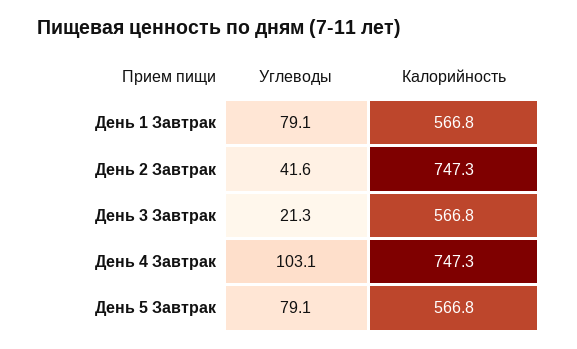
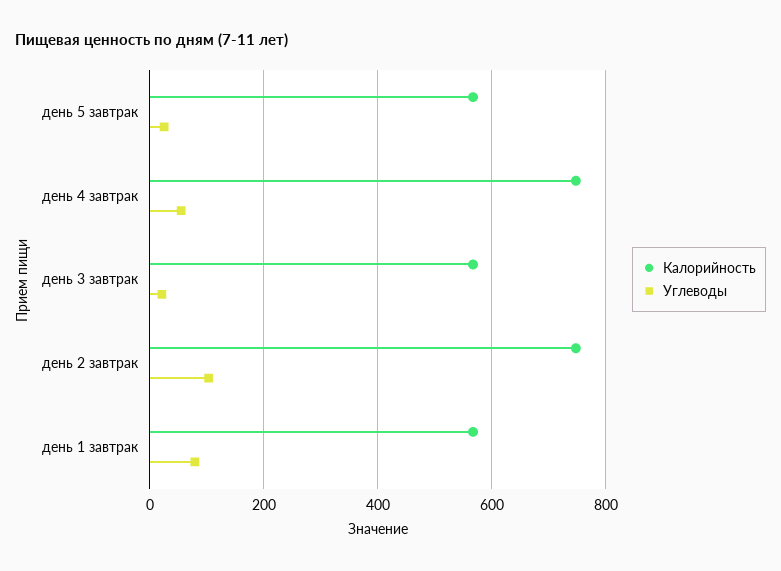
  {
    "Углеводы": {
      "День 1 Завтрак": 79.1,
-     "День 2 Завтрак": 41.6,
+     "День 2 Завтрак": 100,
      "День 3 Завтрак": 21.3,
-     "День 4 Завтрак": 103.1,
+     "День 4 Завтрак": 60,
-     "День 5 Завтрак": 79.1
+     "День 5 Завтрак": 20
    },
    "Калорийность": {
      "День 1 Завтрак": 566.8,
      "День 2 Завтрак": 747.3,
      "День 3 Завтрак": 566.8,
      "День 4 Завтрак": 747.3,
      "День 5 Завтрак": 566.8
    }
  }

